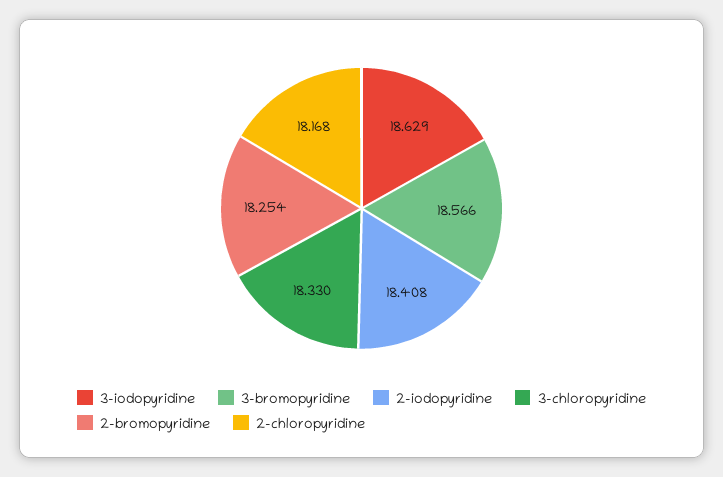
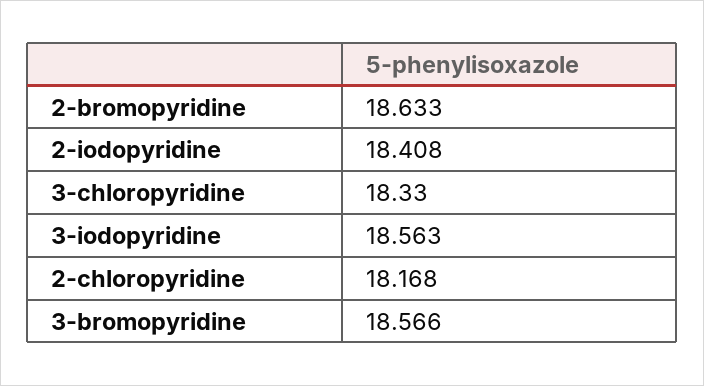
  {
-   "3-iodopyridine": 18.629,
+   "3-iodopyridine": 18.563,
    "3-bromopyridine": 18.566,
    "2-iodopyridine": 18.408,
    "3-chloropyridine": 18.33,
-   "2-bromopyridine": 18.254,
+   "2-bromopyridine": 18.633,
    "2-chloropyridine": 18.168
  }

